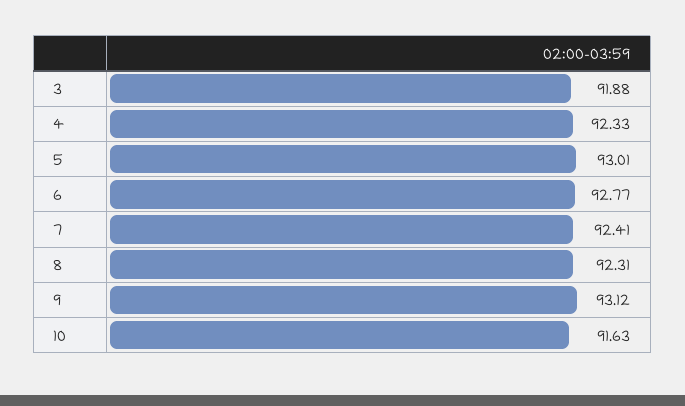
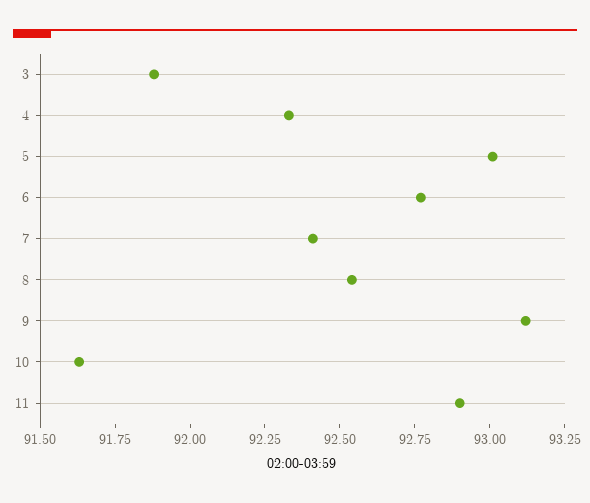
  {
    "3": 91.88,
    "4": 92.33,
    "5": 93.01,
    "6": 92.77,
    "7": 92.41,
-   "8": 92.31,
+   "8": 92.55,
    "9": 93.12,
-   "10": 91.63
+   "10": 91.63,
+   "11": 92.9
  }

